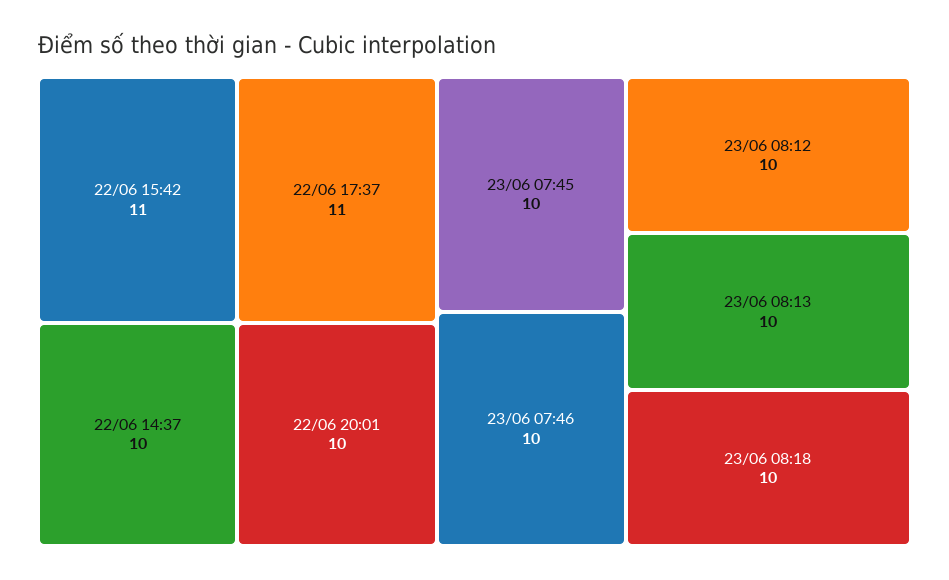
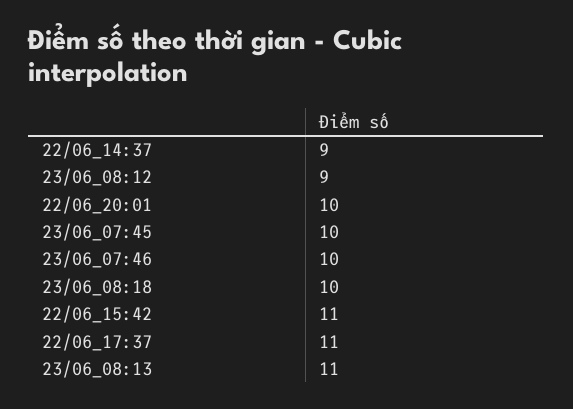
  {
    "22/06 15:42": 11,
    "22/06 17:37": 11,
-   "22/06 14:37": 10,
+   "22/06 14:37": 9,
    "22/06 20:01": 10,
    "23/06 07:45": 10,
    "23/06 07:46": 10,
-   "23/06 08:12": 10,
+   "23/06 08:12": 9,
-   "23/06 08:13": 10,
+   "23/06 08:13": 11,
    "23/06 08:18": 10
  }

